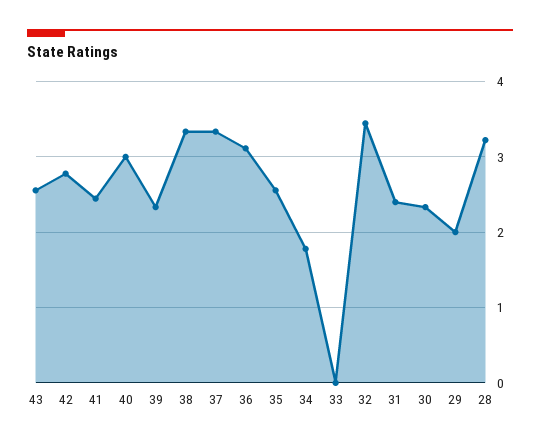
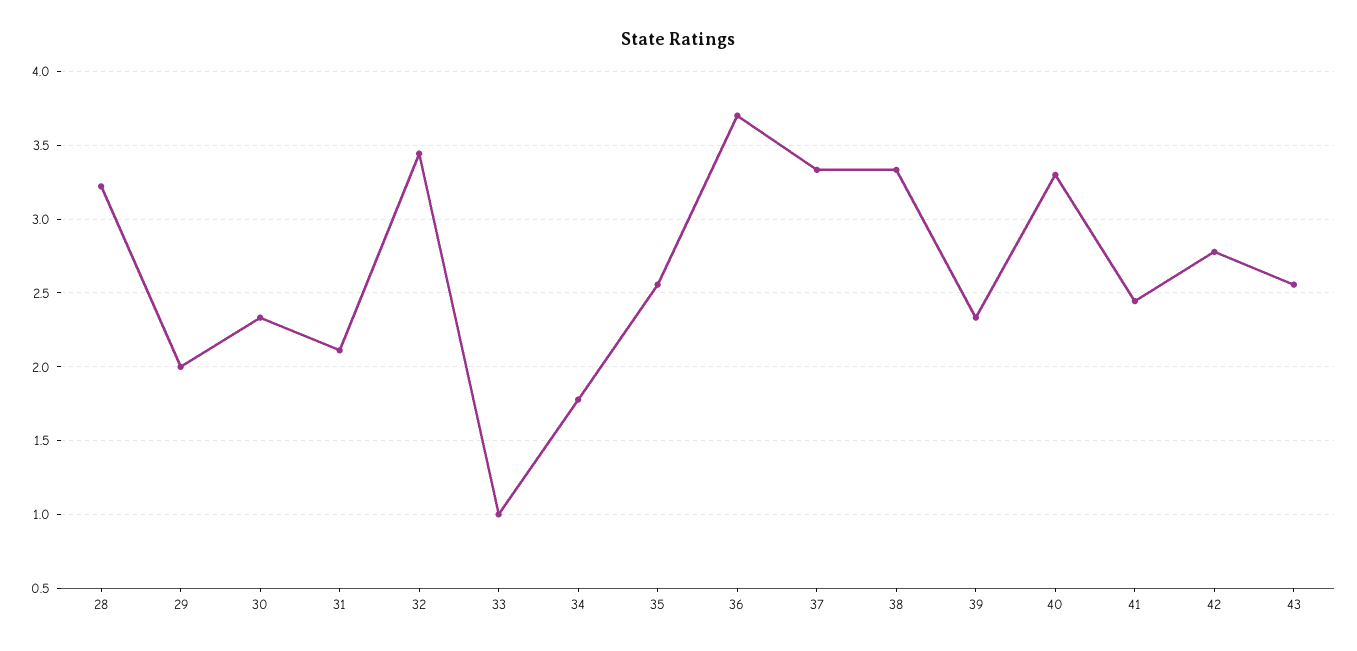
  {
    "43": 2.55,
    "42": 2.8,
    "41": 2.45,
-   "40": 3,
+   "40": 3.3,
    "39": 2.35,
    "38": 3.35,
    "37": 3.35,
-   "36": 3.1,
+   "36": 3.7,
    "35": 2.55,
    "34": 1.8,
-   "33": 0,
+   "33": 1,
    "32": 3.45,
-   "31": 2.4,
+   "31": 2.1,
    "30": 2.35,
    "29": 2,
    "28": 3.2
  }

